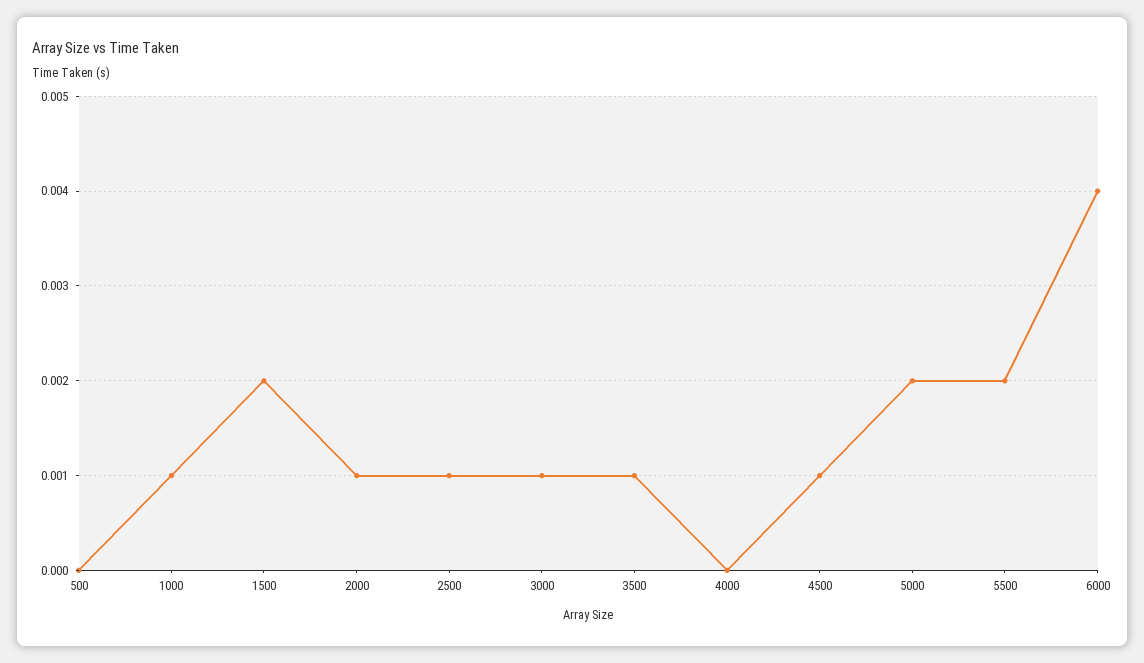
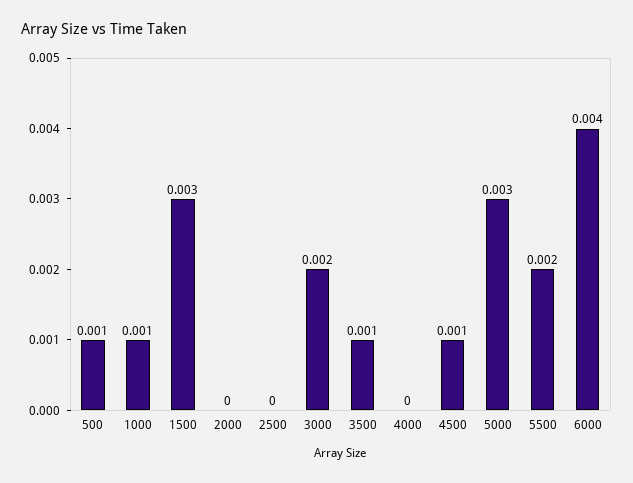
  {
-   "500": 0,
+   "500": 0.001,
    "1000": 0.001,
-   "1500": 0.002,
+   "1500": 0.003,
-   "2000": 0.001,
+   "2000": 0,
-   "2500": 0.001,
+   "2500": 0,
-   "3000": 0.001,
+   "3000": 0.002,
    "3500": 0.001,
    "4000": 0,
    "4500": 0.001,
-   "5000": 0.002,
+   "5000": 0.003,
    "5500": 0.002,
    "6000": 0.004
  }

